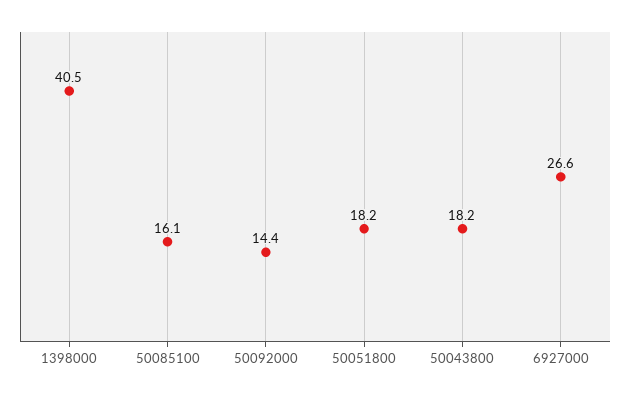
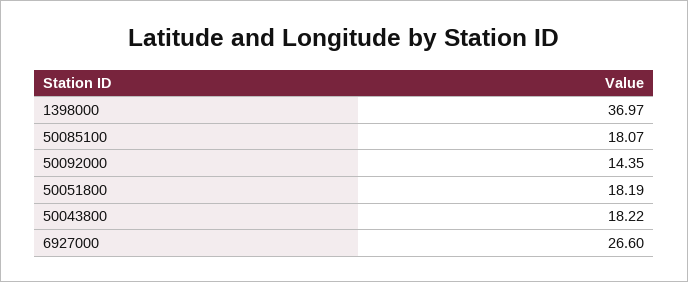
  {
-   "1398000": 40.5,
+   "1398000": 36.97,
-   "50085100": 16.1,
+   "50085100": 18.07,
    "50092000": 14.35,
    "50051800": 18.19,
    "50043800": 18.22,
    "6927000": 26.6
  }

